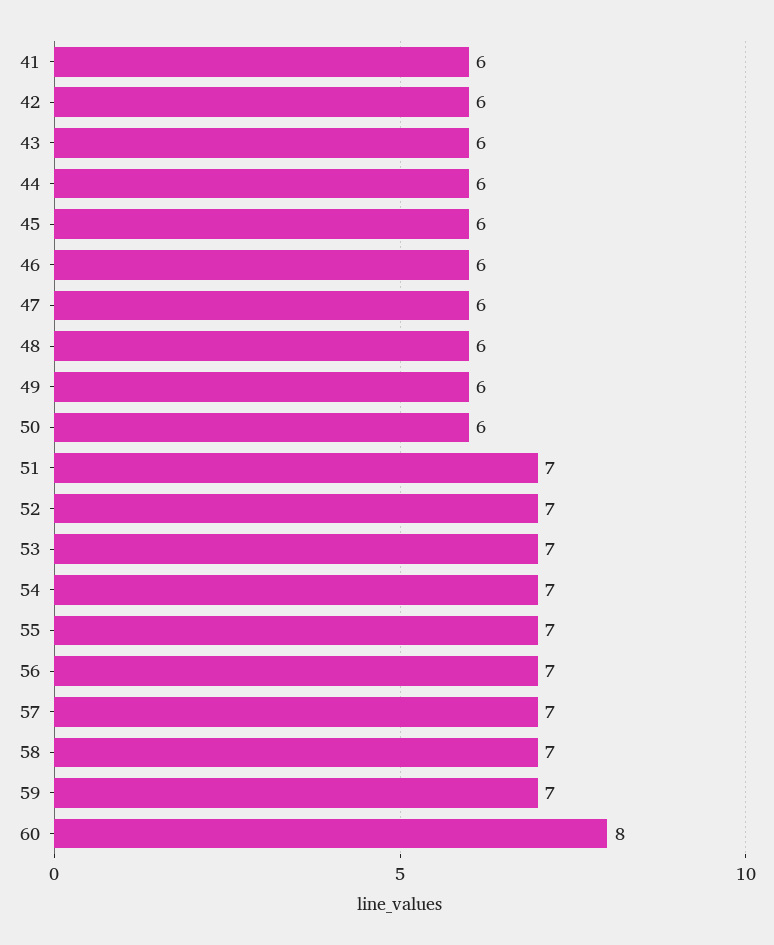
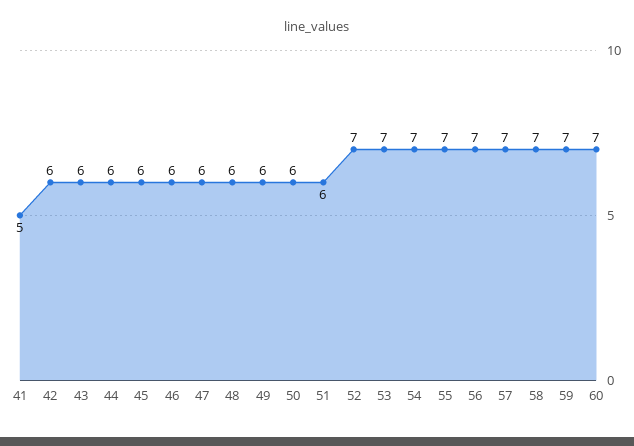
  {
-   "41": 6,
+   "41": 5,
    "42": 6,
    "43": 6,
    "44": 6,
    "45": 6,
    "46": 6,
    "47": 6,
    "48": 6,
    "49": 6,
    "50": 6,
-   "51": 7,
+   "51": 6,
    "52": 7,
    "53": 7,
    "54": 7,
    "55": 7,
    "56": 7,
    "57": 7,
    "58": 7,
    "59": 7,
-   "60": 8
+   "60": 7
  }

